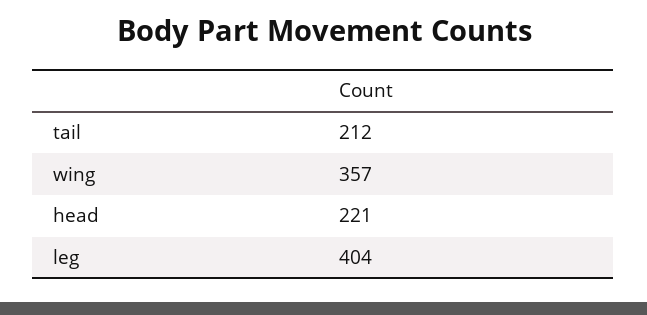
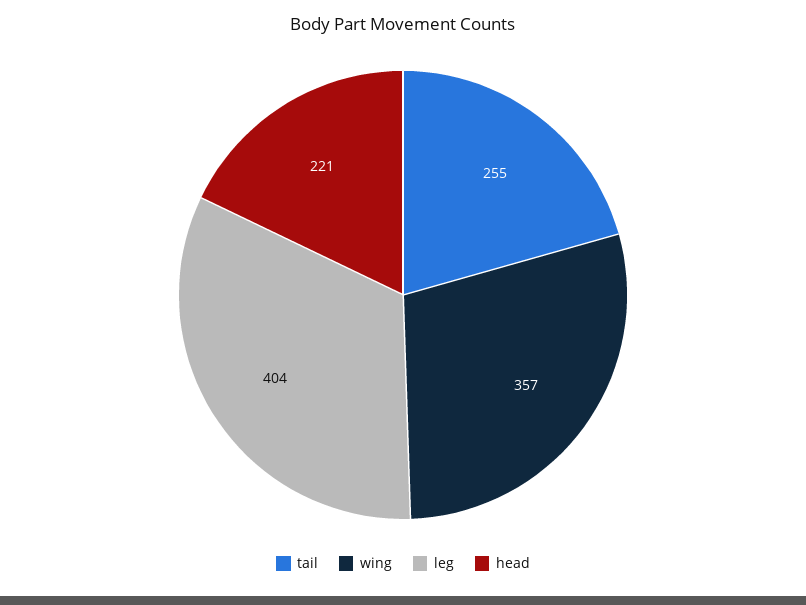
  {
-   "tail": 212,
+   "tail": 255,
    "wing": 357,
    "head": 221,
    "leg": 404
  }

